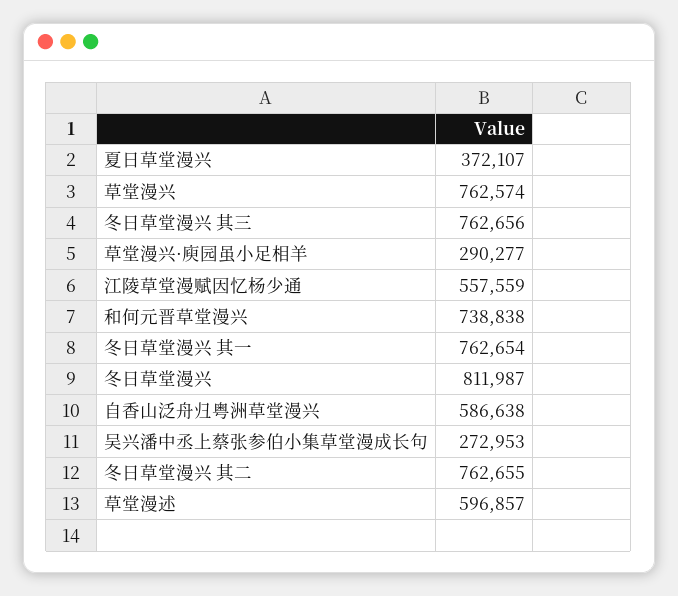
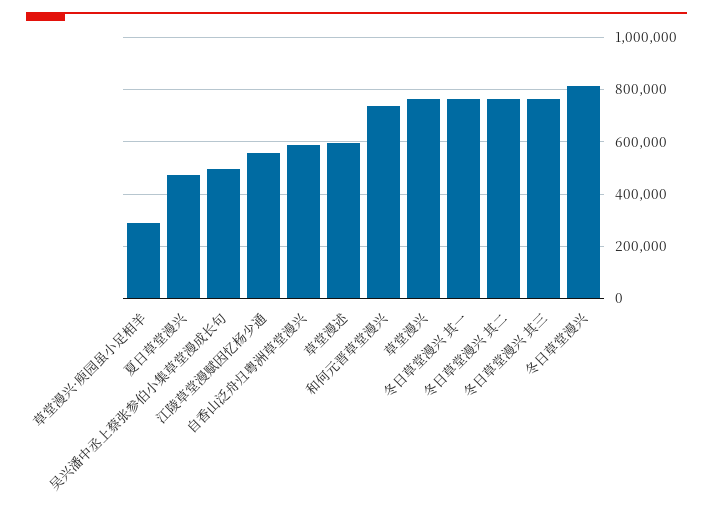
  {
-   "夏日草堂漫兴": 372107,
+   "夏日草堂漫兴": 475000,
    "草堂漫兴": 762574,
    "冬日草堂漫兴 其三": 762656,
    "草堂漫兴·庾园虽小足相羊": 290277,
    "江陵草堂漫赋因忆杨少通": 557559,
    "和何元晋草堂漫兴": 738838,
    "冬日草堂漫兴 其一": 762654,
    "冬日草堂漫兴": 811987,
    "自香山泛舟归粤洲草堂漫兴": 586638,
-   "吴兴潘中丞上蔡张参伯小集草堂漫成长句": 272953,
+   "吴兴潘中丞上蔡张参伯小集草堂漫成长句": 500000,
    "冬日草堂漫兴 其二": 762655,
    "草堂漫述": 596857
  }

